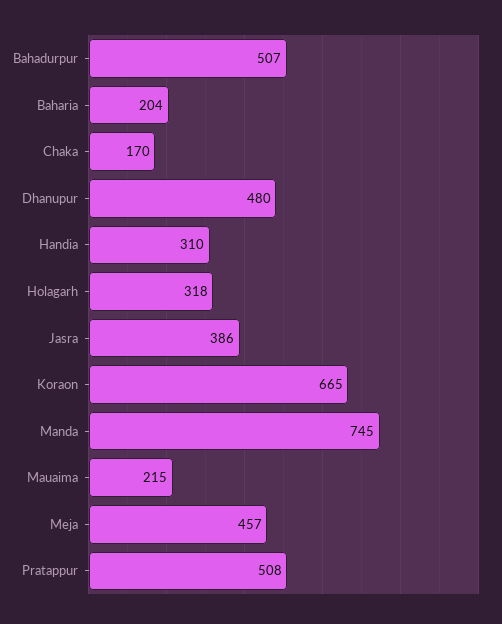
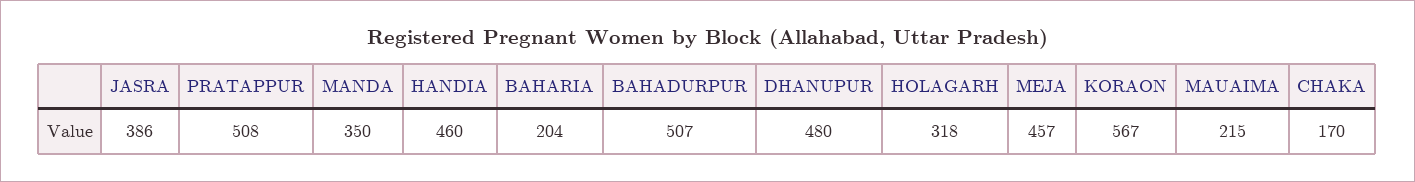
  {
    "Bahadurpur": 507,
    "Baharia": 204,
    "Chaka": 170,
    "Dhanupur": 480,
-   "Handia": 310,
+   "Handia": 460,
    "Holagarh": 318,
    "Jasra": 386,
-   "Koraon": 665,
+   "Koraon": 567,
-   "Manda": 745,
+   "Manda": 350,
    "Mauaima": 215,
    "Meja": 457,
    "Pratappur": 508
  }

